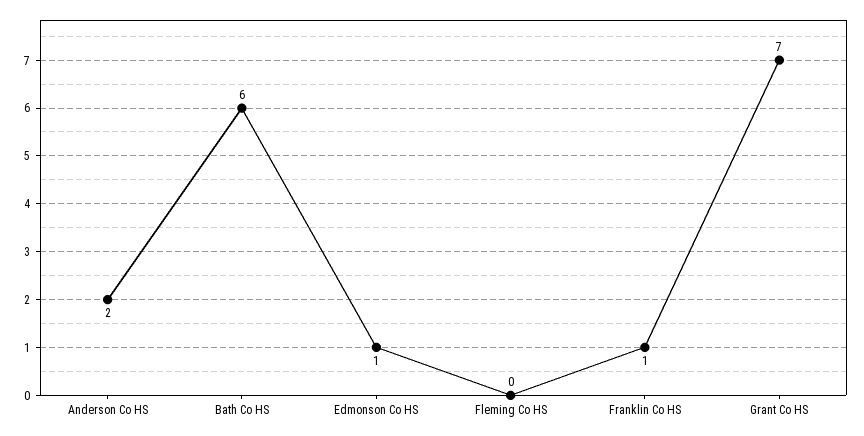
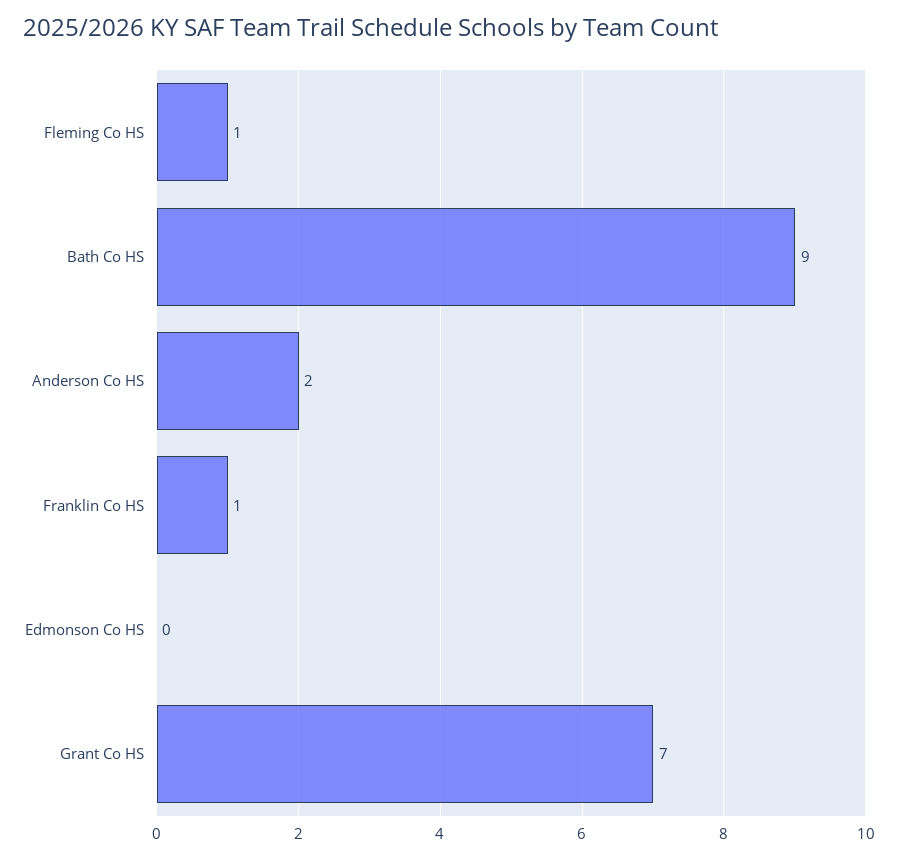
  {
    "Anderson Co HS": 2,
-   "Bath Co HS": 6,
+   "Bath Co HS": 9,
-   "Edmonson Co HS": 1,
+   "Edmonson Co HS": 0,
-   "Fleming Co HS": 0,
+   "Fleming Co HS": 1,
    "Franklin Co HS": 1,
    "Grant Co HS": 7
  }

